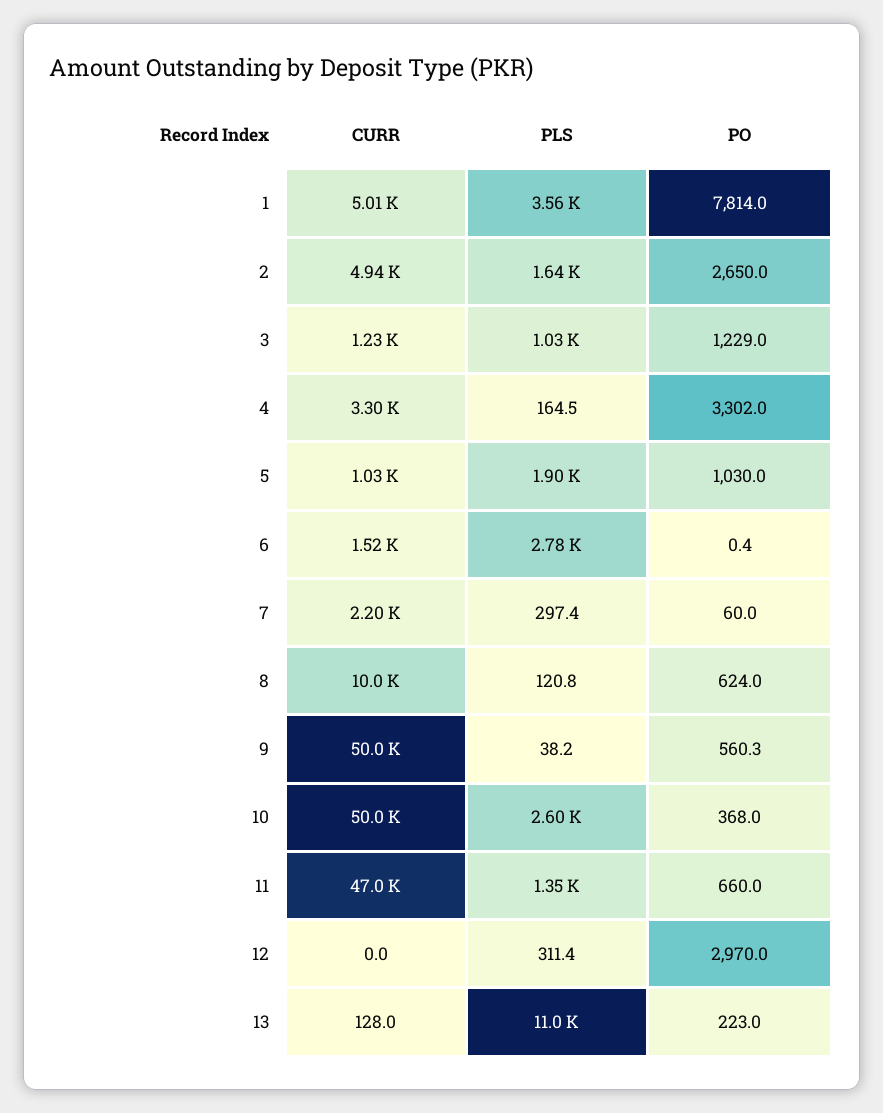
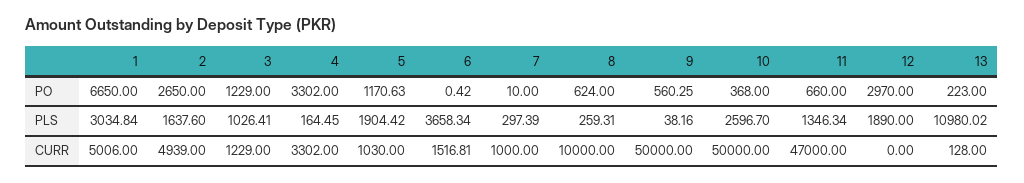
  {
    "CURR": {
      "1": 5006,
      "2": 4939,
      "3": 1229,
      "4": 3302,
      "5": 1030,
      "6": 1516.81,
-     "7": 2200,
+     "7": 1000,
      "8": 10000,
      "9": 50000,
      "10": 50000,
      "11": 47000,
      "12": 0,
      "13": 128
    },
    "PLS": {
-     "1": 3560,
+     "1": 3034.84,
      "2": 1637.6,
      "3": 1026.41,
      "4": 164.45,
      "5": 1904.42,
-     "6": 2780,
+     "6": 3658.34,
      "7": 297.39,
-     "8": 120.8,
+     "8": 259.31,
      "9": 38.16,
      "10": 2596.7,
      "11": 1346.34,
-     "12": 311.4,
+     "12": 1890,
      "13": 10980.02
    },
    "PO": {
-     "1": 7814,
+     "1": 6650,
      "2": 2650,
      "3": 1229,
      "4": 3302,
-     "5": 1030,
+     "5": 1170.63,
      "6": 0.42,
-     "7": 60,
+     "7": 10,
      "8": 624,
      "9": 560.25,
      "10": 368,
      "11": 660,
      "12": 2970,
      "13": 223
    }
  }

